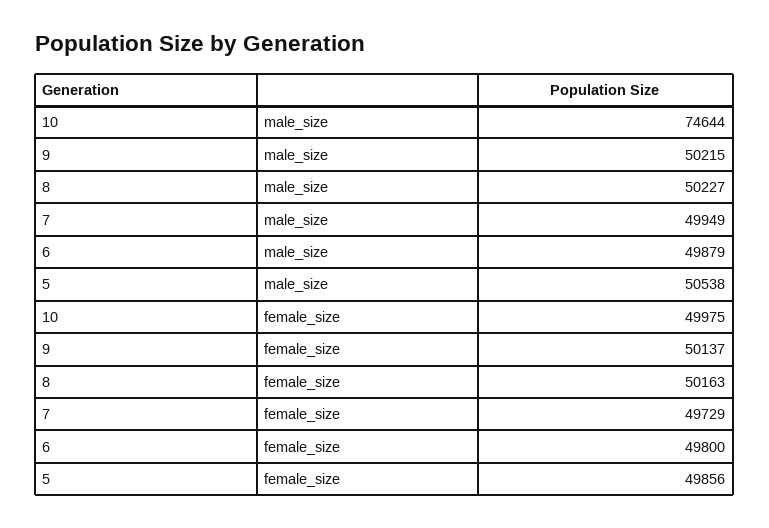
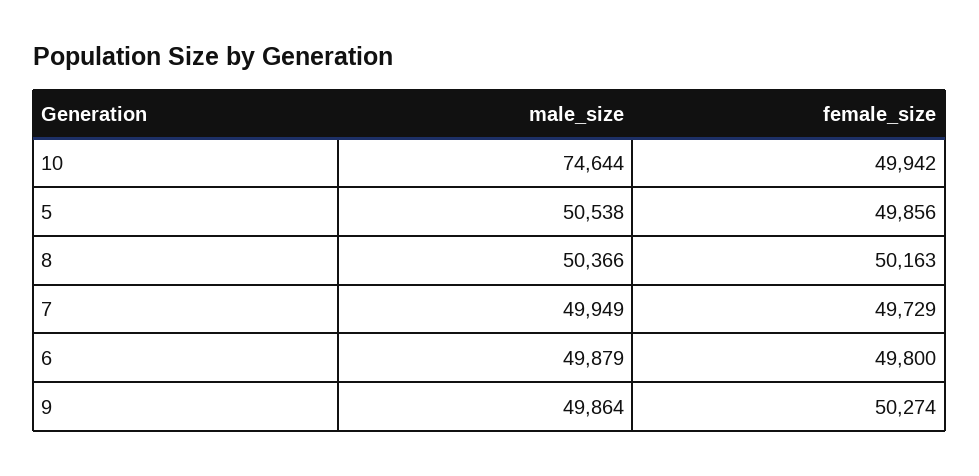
  {
    "10": {
      "male_size": 74644,
-     "female_size": 49975
+     "female_size": 49942
    },
    "9": {
-     "male_size": 50215,
+     "male_size": 49864,
-     "female_size": 50137
+     "female_size": 50274
    },
    "8": {
-     "male_size": 50227,
+     "male_size": 50366,
      "female_size": 50163
    },
    "7": {
      "male_size": 49949,
      "female_size": 49729
    },
    "6": {
      "male_size": 49879,
      "female_size": 49800
    },
    "5": {
      "male_size": 50538,
      "female_size": 49856
    }
  }

